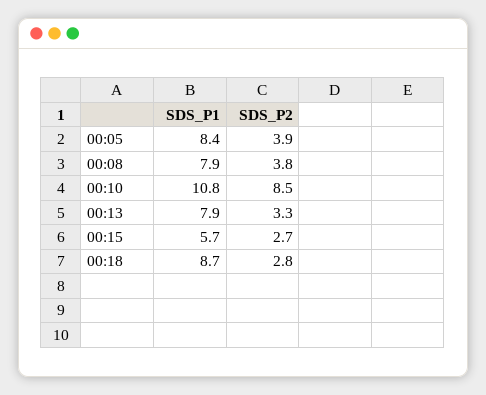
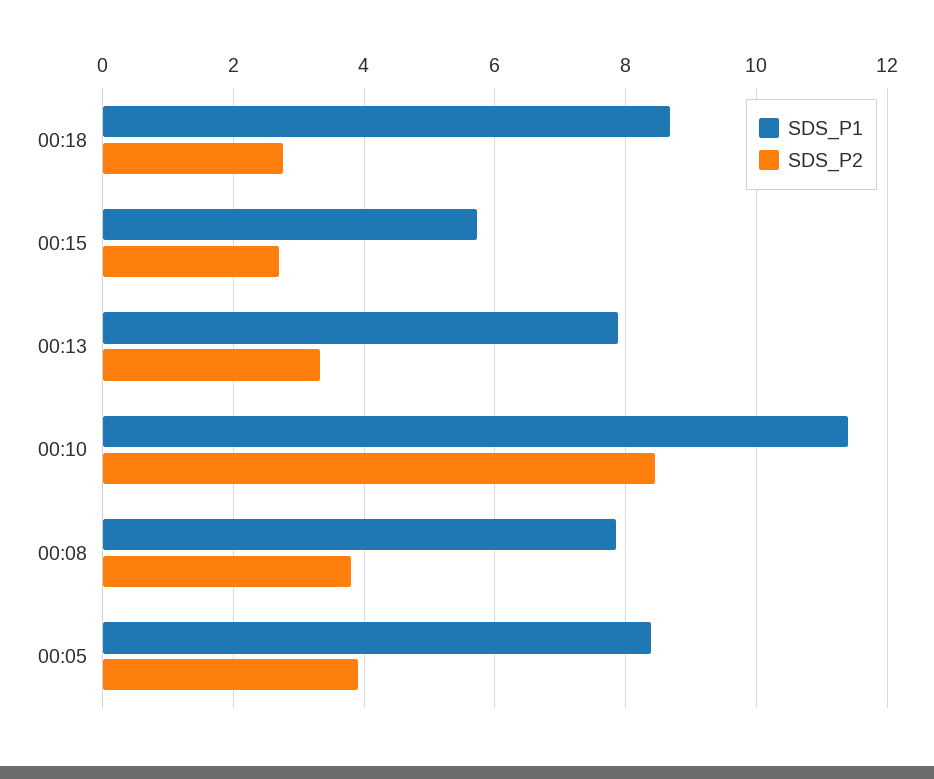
  {
    "SDS_P1": {
      "00:05": 8.4,
      "00:08": 7.9,
-     "00:10": 10.8,
+     "00:10": 11.4,
      "00:13": 7.9,
      "00:15": 5.7,
      "00:18": 8.7
    },
    "SDS_P2": {
      "00:05": 3.9,
      "00:08": 3.8,
      "00:10": 8.5,
      "00:13": 3.3,
      "00:15": 2.7,
      "00:18": 2.8
    }
  }

